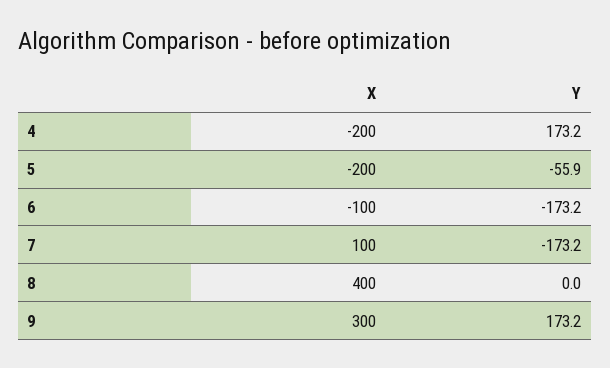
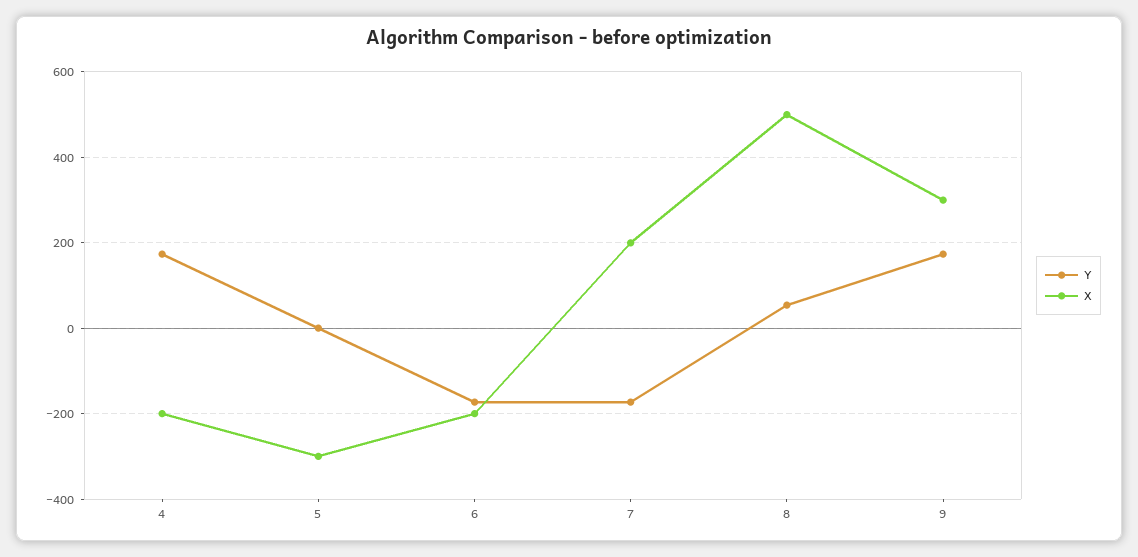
  {
    "X": {
      "4": -200,
-     "5": -200,
+     "5": -300,
-     "6": -100,
+     "6": -200,
-     "7": 100,
+     "7": 200,
-     "8": 400,
+     "8": 500,
      "9": 300
    },
    "Y": {
      "4": 173.2,
-     "5": -55.9,
+     "5": 0,
      "6": -173.2,
      "7": -173.2,
-     "8": 0,
+     "8": 60,
      "9": 173.2
    }
  }

